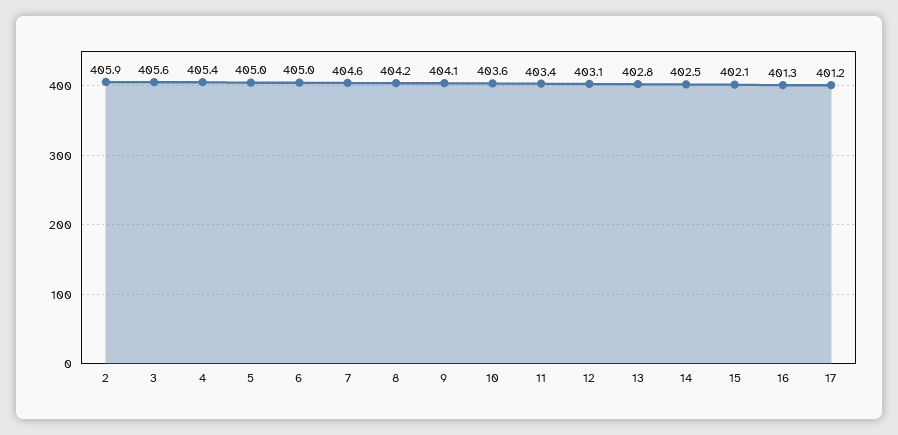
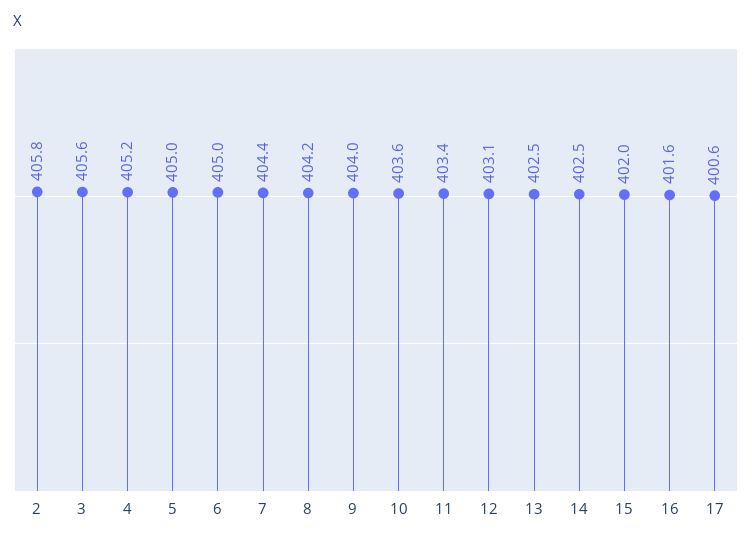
  {
-   "2": 405.9,
+   "2": 405.8,
    "3": 405.6,
-   "4": 405.4,
+   "4": 405.2,
    "5": 405,
    "6": 405,
-   "7": 404.6,
+   "7": 404.4,
    "8": 404.2,
-   "9": 404.1,
+   "9": 404,
    "10": 403.6,
    "11": 403.4,
    "12": 403.1,
-   "13": 402.8,
+   "13": 402.5,
    "14": 402.5,
-   "15": 402.1,
+   "15": 402,
-   "16": 401.3,
+   "16": 401.6,
-   "17": 401.2
+   "17": 400.6
  }

